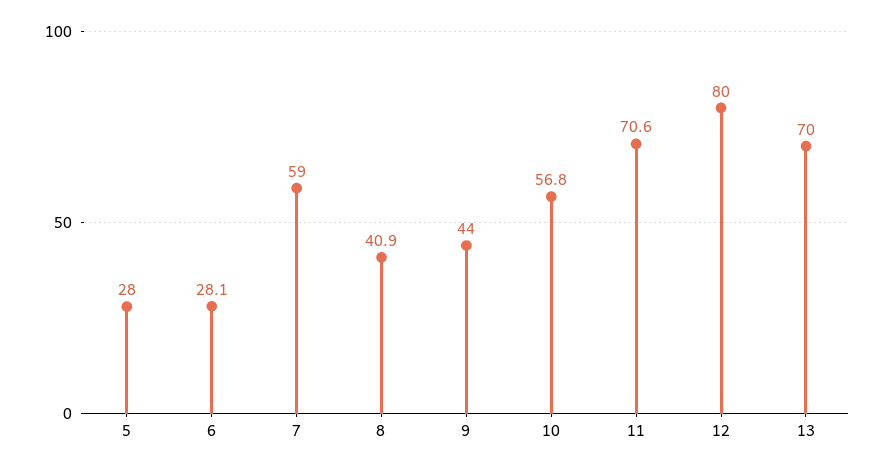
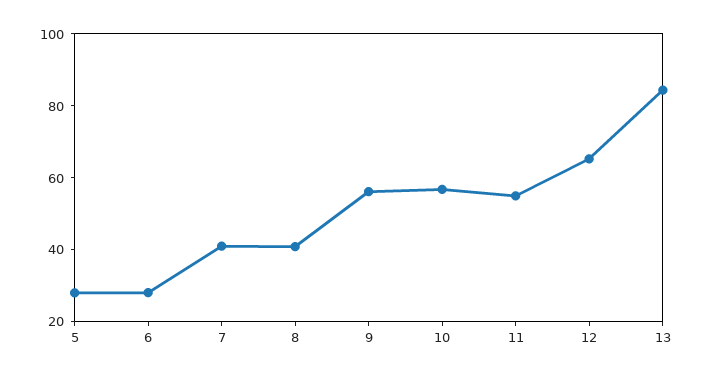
  {
    "5": 28,
    "6": 28.1,
-   "7": 59,
+   "7": 40,
    "8": 40.9,
-   "9": 44,
+   "9": 55,
    "10": 56.8,
-   "11": 70.6,
+   "11": 55,
-   "12": 80,
+   "12": 65,
-   "13": 70
+   "13": 85
  }

